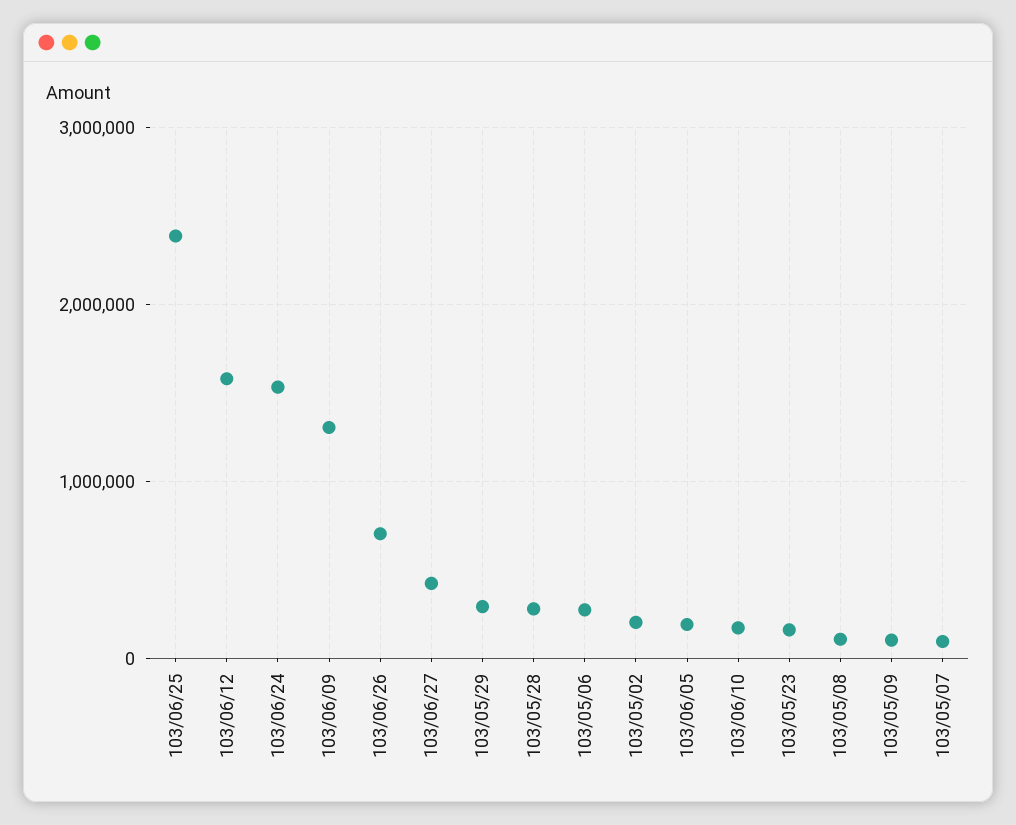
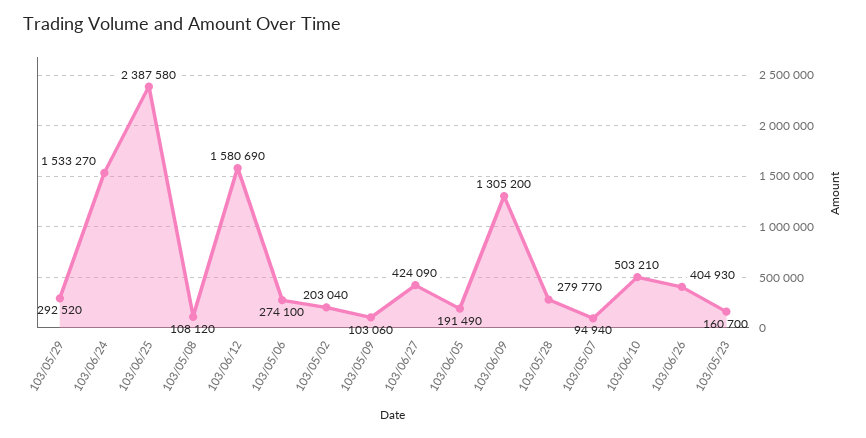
  {
    "103/06/25": 2387580,
    "103/06/12": 1580690,
    "103/06/24": 1533270,
    "103/06/09": 1305200,
-   "103/06/26": 700000,
+   "103/06/26": 404930,
    "103/06/27": 424090,
    "103/05/29": 292520,
    "103/05/28": 279770,
    "103/05/06": 274100,
    "103/05/02": 203040,
    "103/06/05": 191490,
-   "103/06/10": 200000,
+   "103/06/10": 503210,
    "103/05/23": 160700,
    "103/05/08": 108120,
    "103/05/09": 103060,
    "103/05/07": 94940
  }

